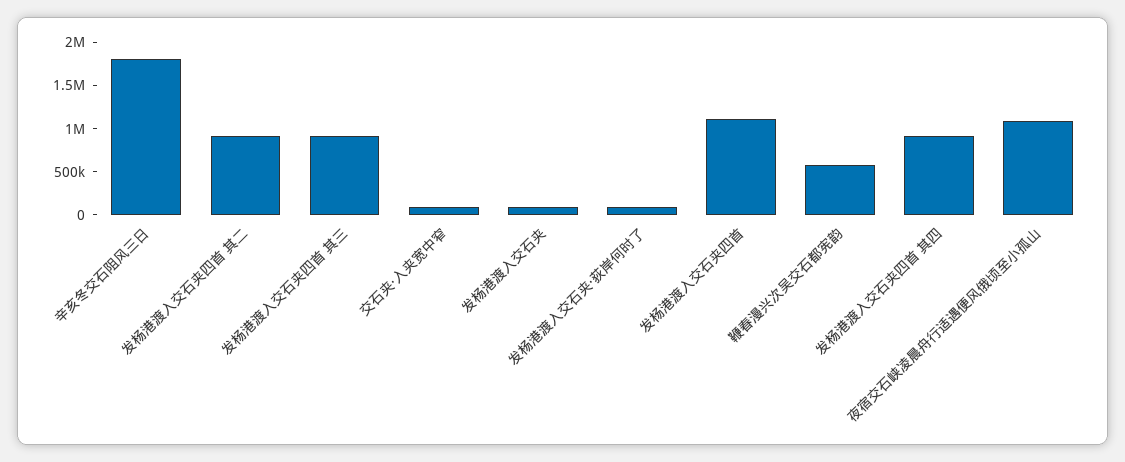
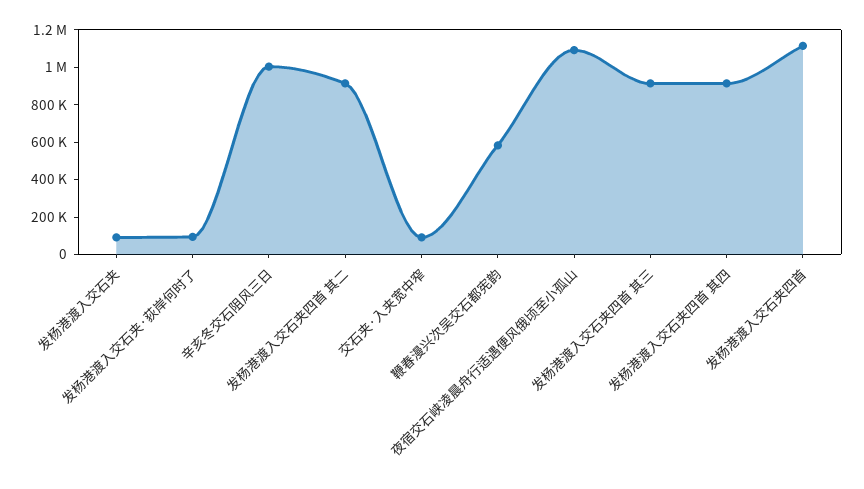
  {
-   "辛亥冬交石阻风三日": 1800000,
+   "辛亥冬交石阻风三日": 1000000,
    "发杨港渡入交石夹四首 其二": 900000,
    "发杨港渡入交石夹四首 其三": 900000,
    "交石夹·入夹宽中窄": 100000,
    "发杨港渡入交石夹": 100000,
    "发杨港渡入交石夹·荻岸何时了": 100000,
    "发杨港渡入交石夹四首": 1100000,
    "鞭春漫兴次吴交石都宪韵": 600000,
    "发杨港渡入交石夹四首 其四": 900000,
    "夜宿交石峡凌晨舟行适遇便风俄顷至小孤山": 1100000
  }

